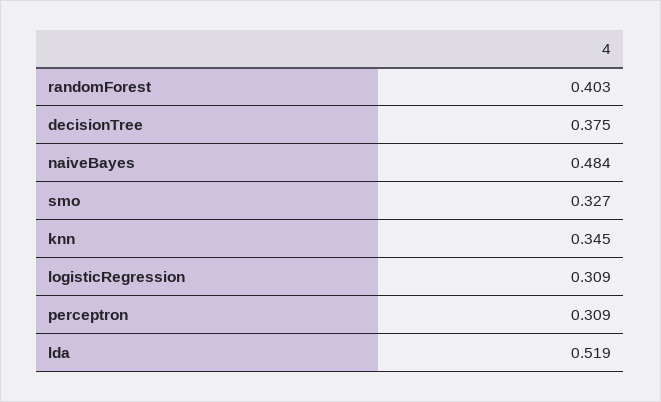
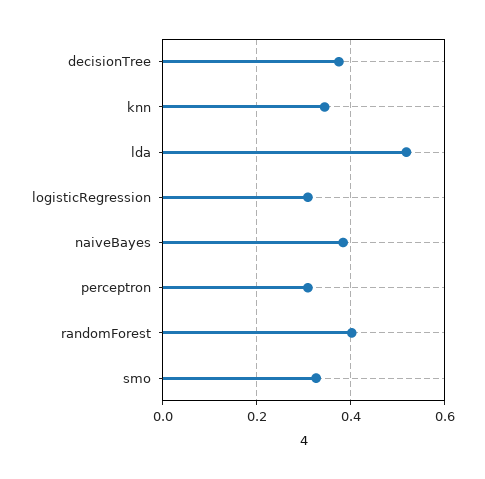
  {
    "randomForest": 0.403,
    "decisionTree": 0.375,
-   "naiveBayes": 0.484,
+   "naiveBayes": 0.38,
    "smo": 0.327,
    "knn": 0.345,
    "logisticRegression": 0.309,
    "perceptron": 0.309,
    "lda": 0.519
  }

